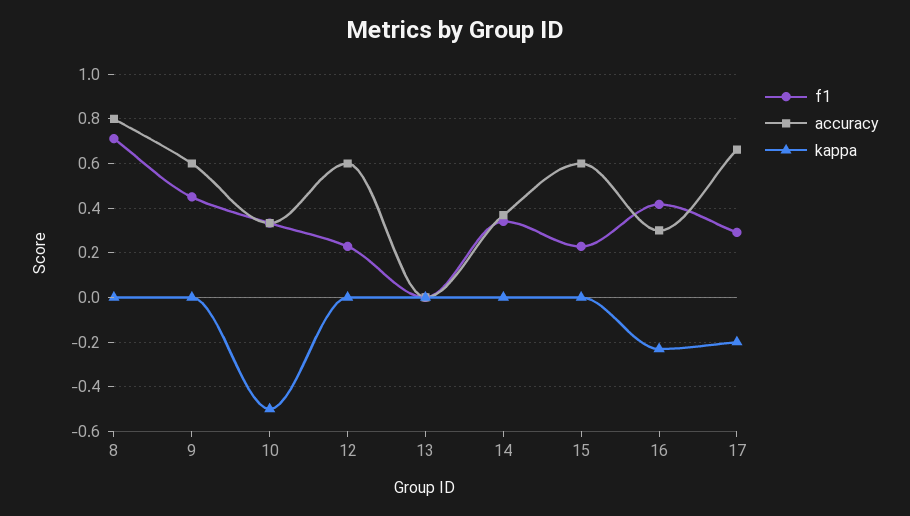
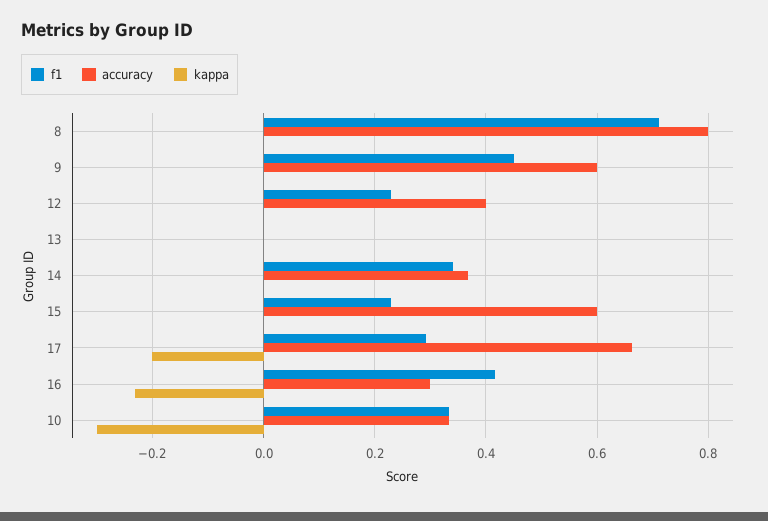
  {
    "f1": {
      "8": 0.72,
      "9": 0.46,
      "10": 0.34,
      "12": 0.22,
      "13": 0,
      "14": 0.34,
      "15": 0.22,
      "16": 0.42,
      "17": 0.3
    },
    "accuracy": {
      "8": 0.8,
      "9": 0.6,
      "10": 0.34,
-     "12": 0.6,
+     "12": 0.4,
      "13": 0,
      "14": 0.36,
      "15": 0.6,
      "16": 0.3,
      "17": 0.66
    },
    "kappa": {
      "8": 0,
      "9": 0,
-     "10": -0.5,
+     "10": -0.3,
      "12": 0,
      "13": 0,
      "14": 0,
      "15": 0,
      "16": -0.24,
      "17": -0.2
    }
  }

